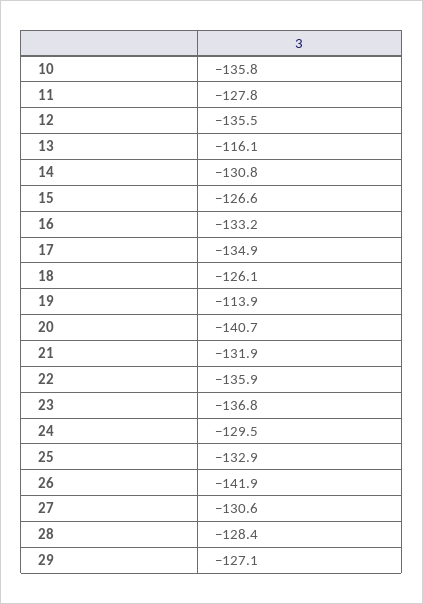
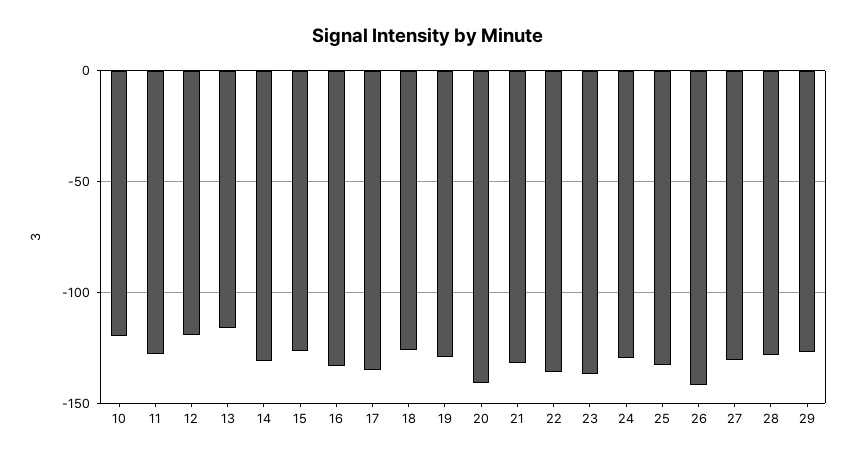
  {
-   "10": -135.8,
+   "10": -120,
    "11": -127.8,
-   "12": -135.5,
+   "12": -120,
    "13": -116.1,
    "14": -130.8,
    "15": -126.6,
    "16": -133.2,
    "17": -134.9,
    "18": -126.1,
-   "19": -113.9,
+   "19": -130,
    "20": -140.7,
    "21": -131.9,
    "22": -135.9,
    "23": -136.8,
    "24": -129.5,
    "25": -132.9,
    "26": -141.9,
    "27": -130.6,
    "28": -128.4,
    "29": -127.1
  }

